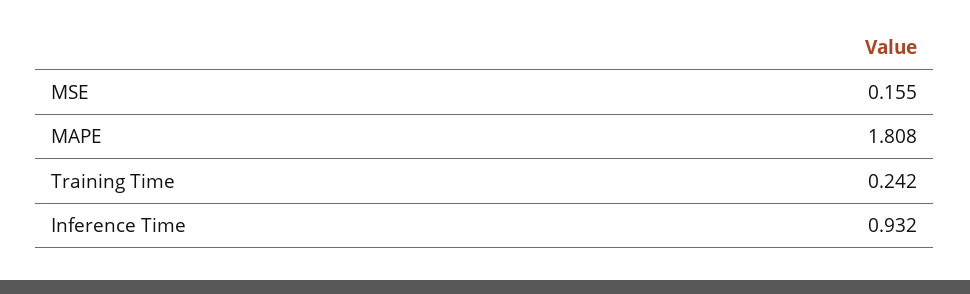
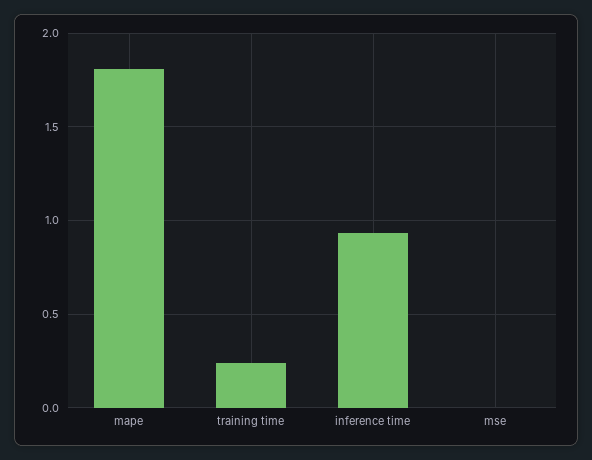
  {
-   "MSE": 0.155,
+   "MSE": 0,
    "MAPE": 1.808,
    "Training Time": 0.242,
    "Inference Time": 0.932
  }

